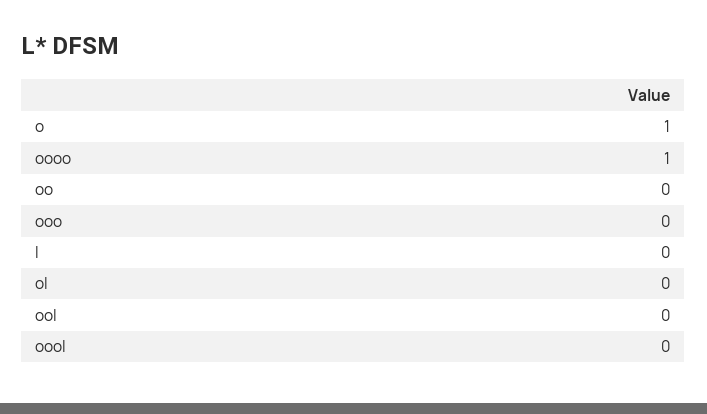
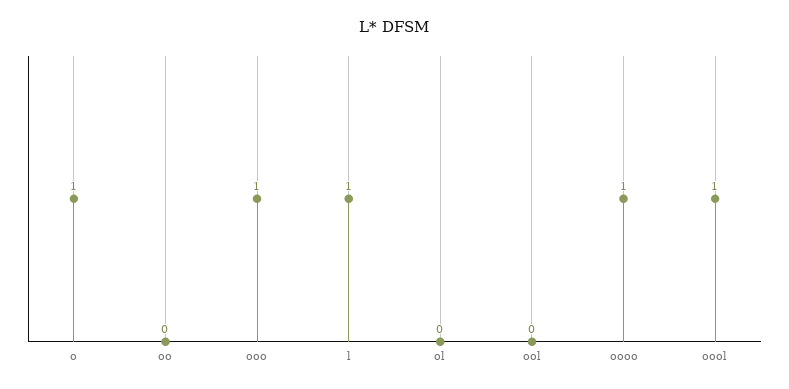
  {
    "o": 1,
    "oooo": 1,
    "oo": 0,
-   "ooo": 0,
+   "ooo": 1,
-   "l": 0,
+   "l": 1,
    "ol": 0,
    "ool": 0,
-   "oool": 0
+   "oool": 1
  }

